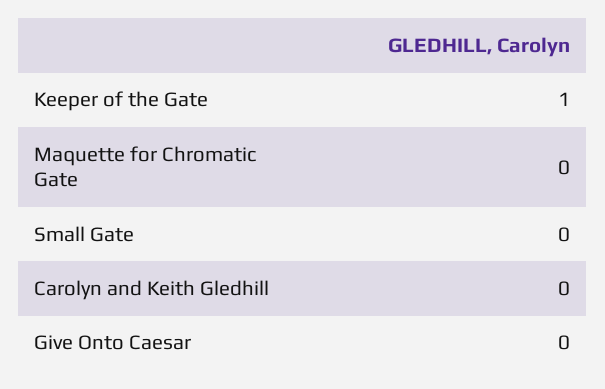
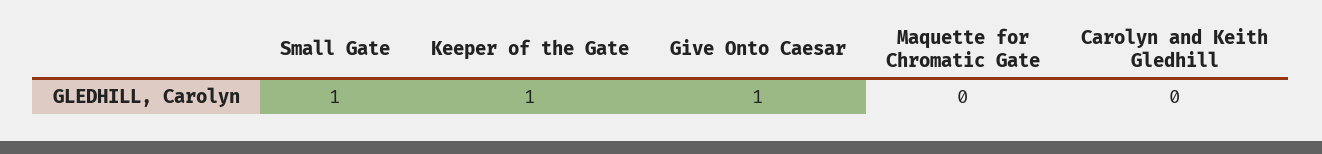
  {
    "Keeper of the Gate": 1,
    "Maquette for Chromatic Gate": 0,
-   "Small Gate": 0,
+   "Small Gate": 1,
    "Carolyn and Keith Gledhill": 0,
-   "Give Onto Caesar": 0
+   "Give Onto Caesar": 1
  }

